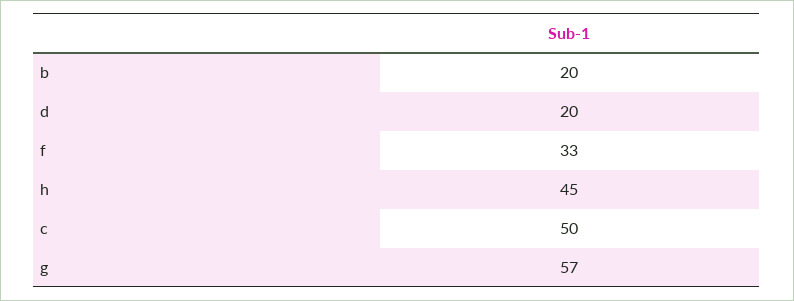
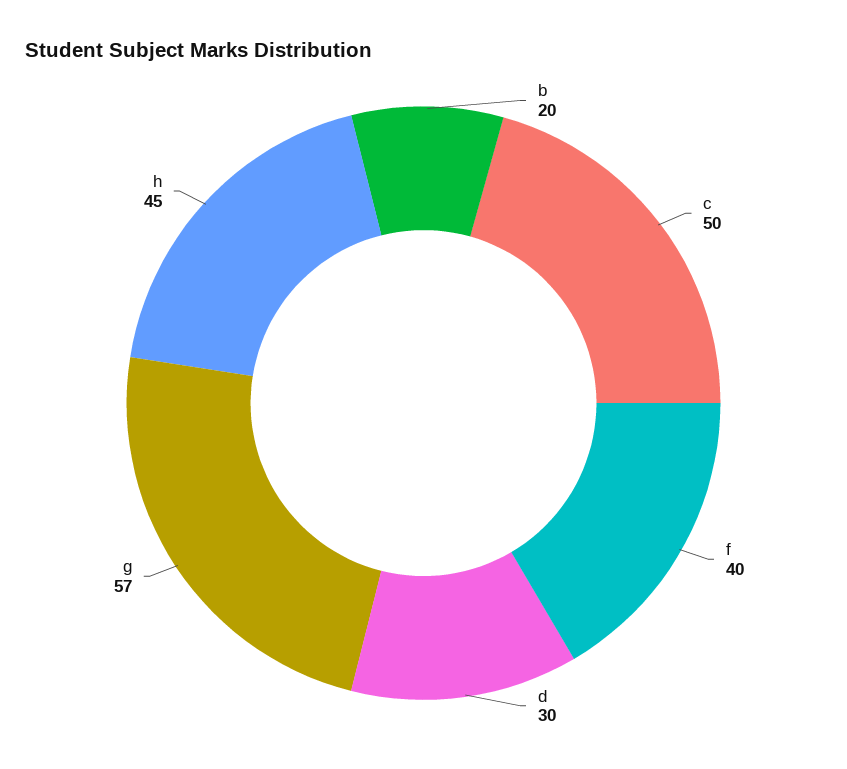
  {
    "b": 20,
-   "d": 20,
+   "d": 30,
-   "f": 33,
+   "f": 40,
    "h": 45,
    "c": 50,
    "g": 57
  }

